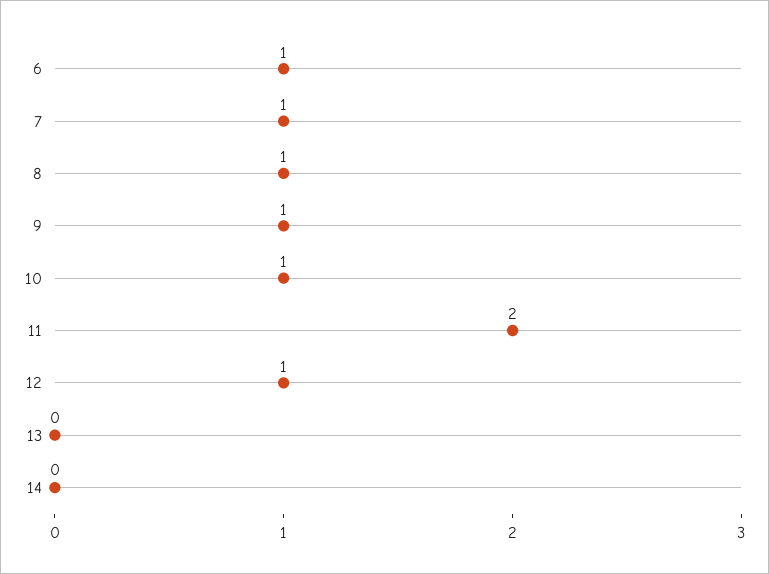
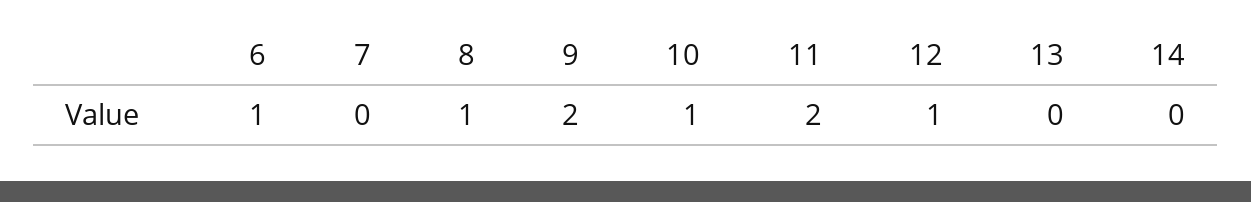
  {
    "6": 1,
-   "7": 1,
+   "7": 0,
    "8": 1,
-   "9": 1,
+   "9": 2,
    "10": 1,
    "11": 2,
    "12": 1,
    "13": 0,
    "14": 0
  }

